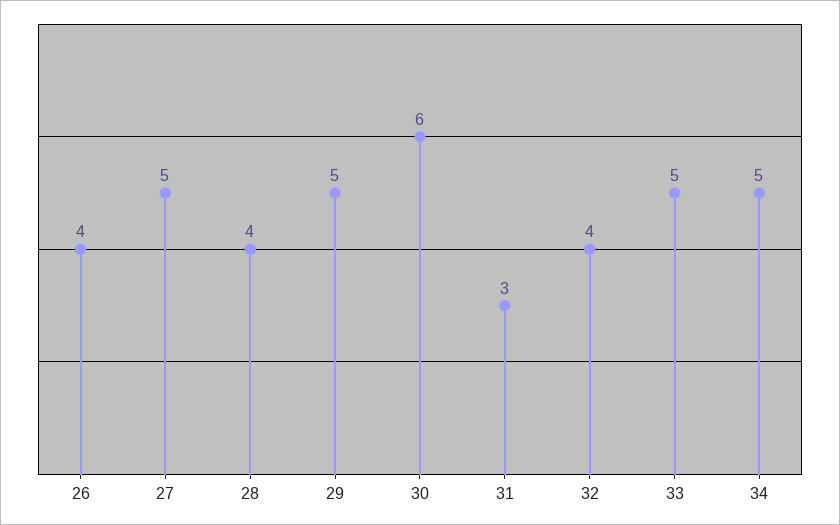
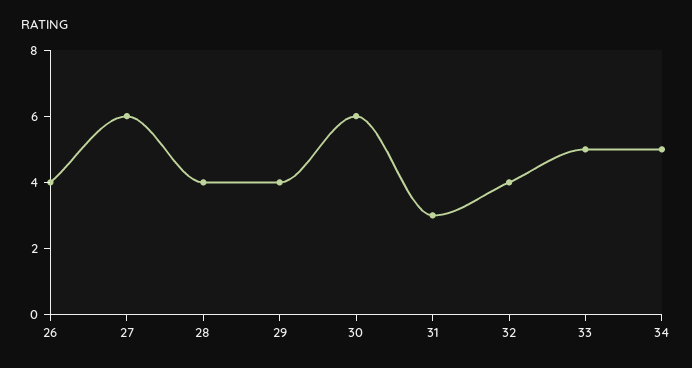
  {
    "26": 4,
-   "27": 5,
+   "27": 6,
    "28": 4,
-   "29": 5,
+   "29": 4,
    "30": 6,
    "31": 3,
    "32": 4,
    "33": 5,
    "34": 5
  }

